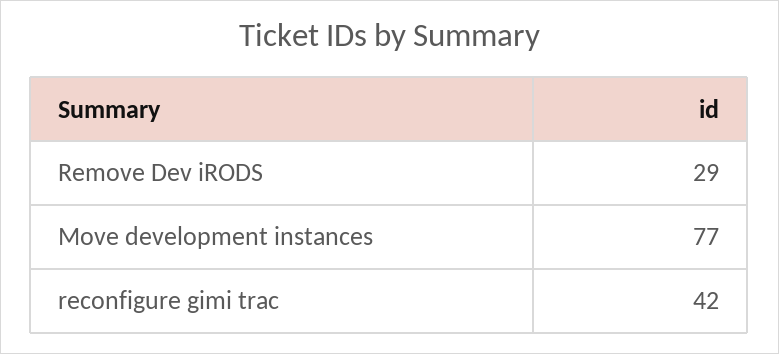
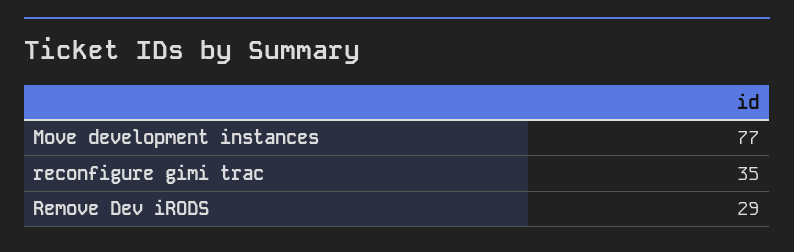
  {
    "Remove Dev iRODS": 29,
    "Move development instances": 77,
-   "reconfigure gimi trac": 42
+   "reconfigure gimi trac": 35
  }

